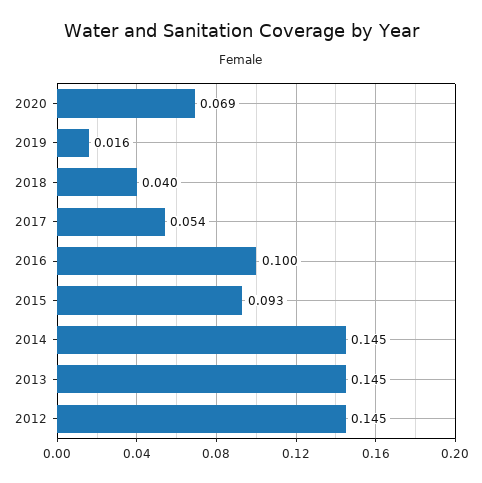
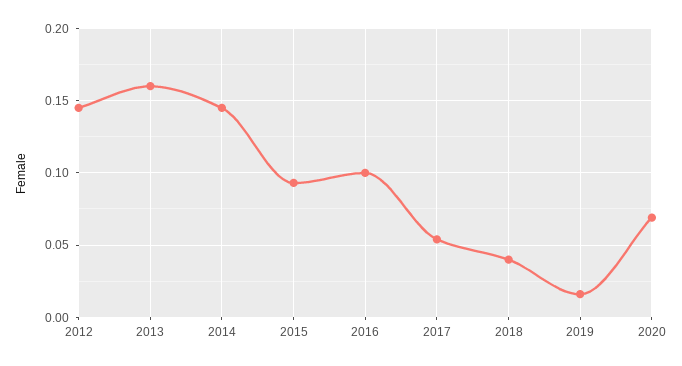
  {
    "2020": 0.069,
    "2019": 0.016,
    "2018": 0.04,
    "2017": 0.054,
    "2016": 0.1,
    "2015": 0.093,
    "2014": 0.145,
-   "2013": 0.145,
+   "2013": 0.16,
    "2012": 0.145
  }

